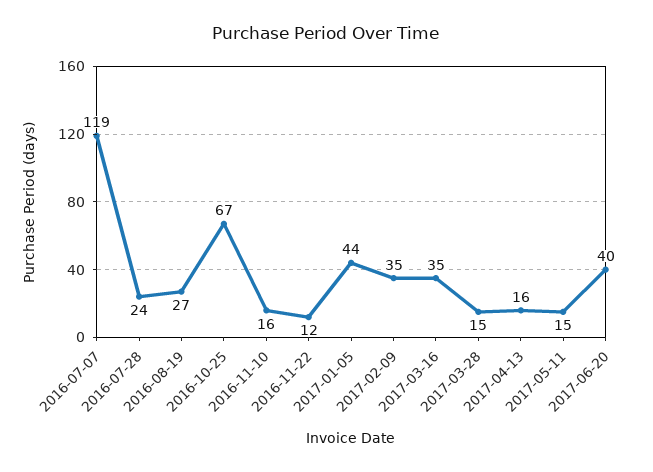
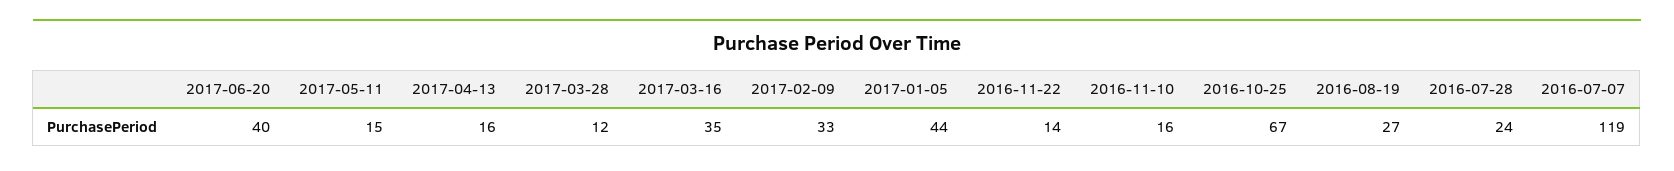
  {
    "2016-07-07": 119,
    "2016-07-28": 24,
    "2016-08-19": 27,
    "2016-10-25": 67,
    "2016-11-10": 16,
-   "2016-11-22": 12,
+   "2016-11-22": 14,
    "2017-01-05": 44,
-   "2017-02-09": 35,
+   "2017-02-09": 33,
    "2017-03-16": 35,
-   "2017-03-28": 15,
+   "2017-03-28": 12,
    "2017-04-13": 16,
    "2017-05-11": 15,
    "2017-06-20": 40
  }

